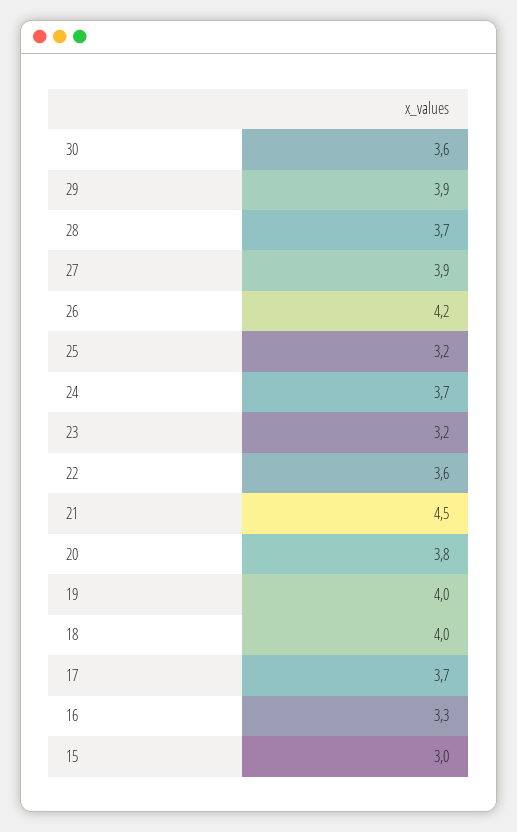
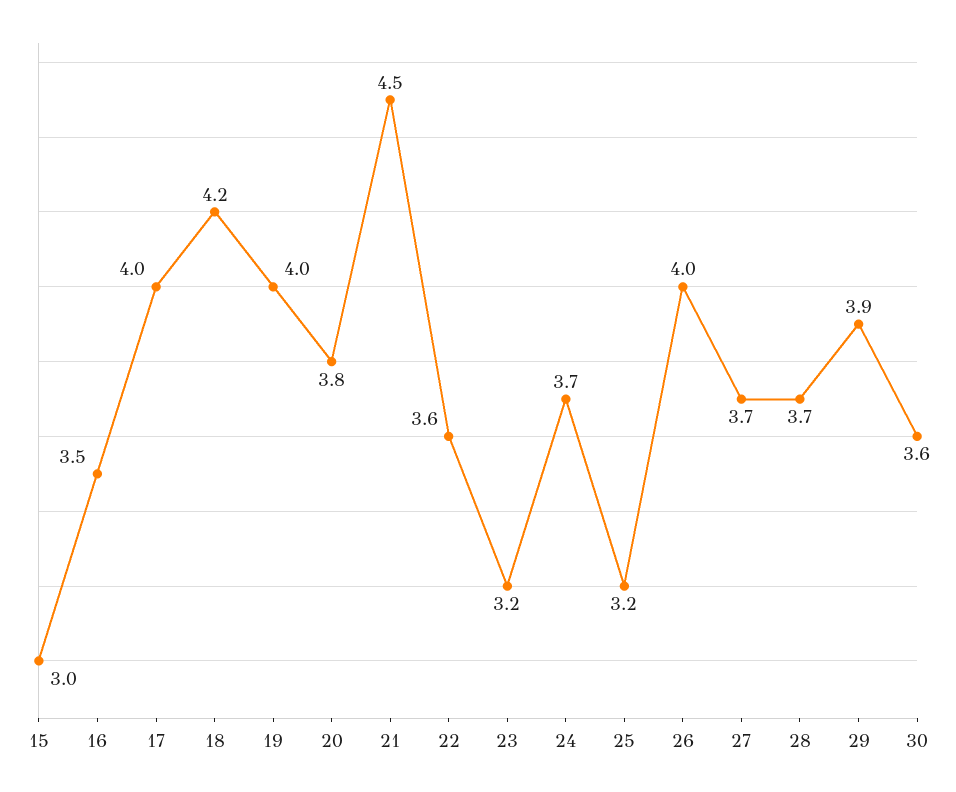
  {
    "30": 3.6,
    "29": 3.9,
    "28": 3.7,
-   "27": 3.9,
+   "27": 3.7,
-   "26": 4.2,
+   "26": 4,
    "25": 3.2,
    "24": 3.7,
    "23": 3.2,
    "22": 3.6,
    "21": 4.5,
    "20": 3.8,
    "19": 4,
-   "18": 4,
+   "18": 4.2,
-   "17": 3.7,
+   "17": 4,
-   "16": 3.3,
+   "16": 3.5,
    "15": 3
  }

